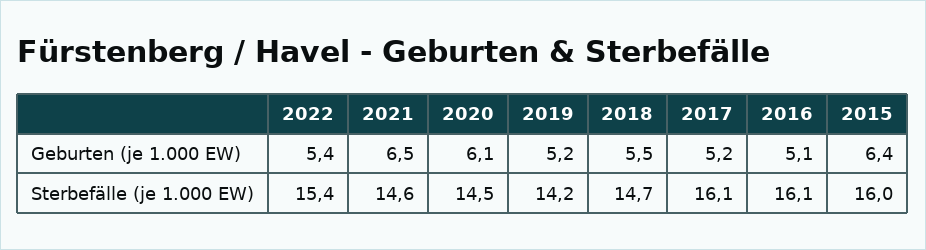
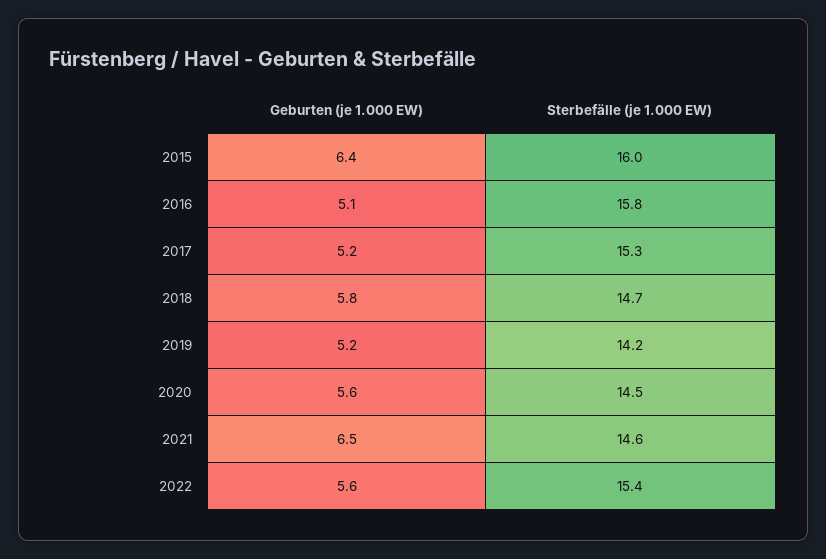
  {
    "2022": {
-     "Geburten (je 1.000 EW)": 5.4,
+     "Geburten (je 1.000 EW)": 5.6,
      "Sterbefälle (je 1.000 EW)": 15.4
    },
    "2021": {
      "Geburten (je 1.000 EW)": 6.5,
      "Sterbefälle (je 1.000 EW)": 14.6
    },
    "2020": {
-     "Geburten (je 1.000 EW)": 6.1,
+     "Geburten (je 1.000 EW)": 5.6,
      "Sterbefälle (je 1.000 EW)": 14.5
    },
    "2019": {
      "Geburten (je 1.000 EW)": 5.2,
      "Sterbefälle (je 1.000 EW)": 14.2
    },
    "2018": {
-     "Geburten (je 1.000 EW)": 5.5,
+     "Geburten (je 1.000 EW)": 5.8,
      "Sterbefälle (je 1.000 EW)": 14.7
    },
    "2017": {
      "Geburten (je 1.000 EW)": 5.2,
-     "Sterbefälle (je 1.000 EW)": 16.1
+     "Sterbefälle (je 1.000 EW)": 15.3
    },
    "2016": {
      "Geburten (je 1.000 EW)": 5.1,
-     "Sterbefälle (je 1.000 EW)": 16.1
+     "Sterbefälle (je 1.000 EW)": 15.8
    },
    "2015": {
      "Geburten (je 1.000 EW)": 6.4,
      "Sterbefälle (je 1.000 EW)": 16
    }
  }

